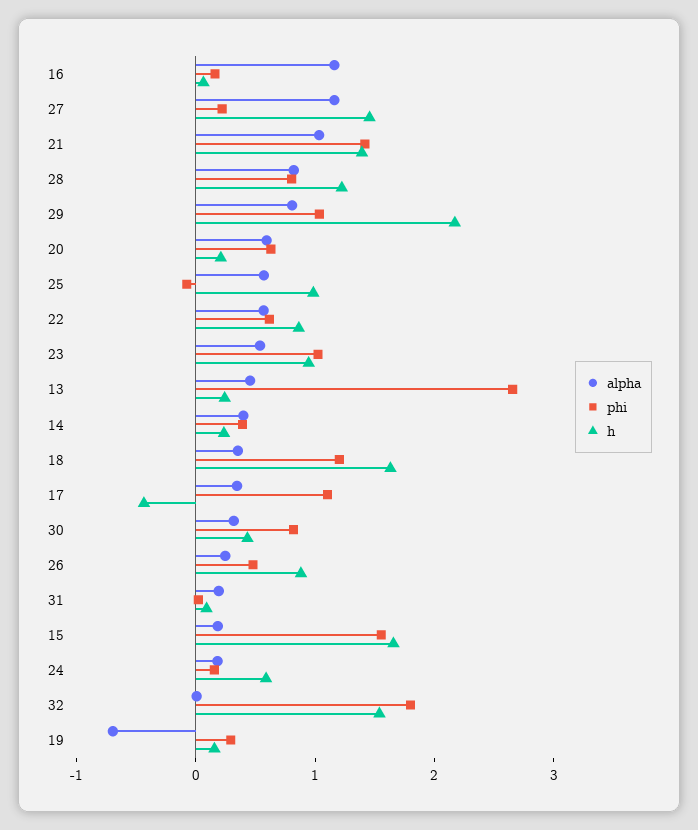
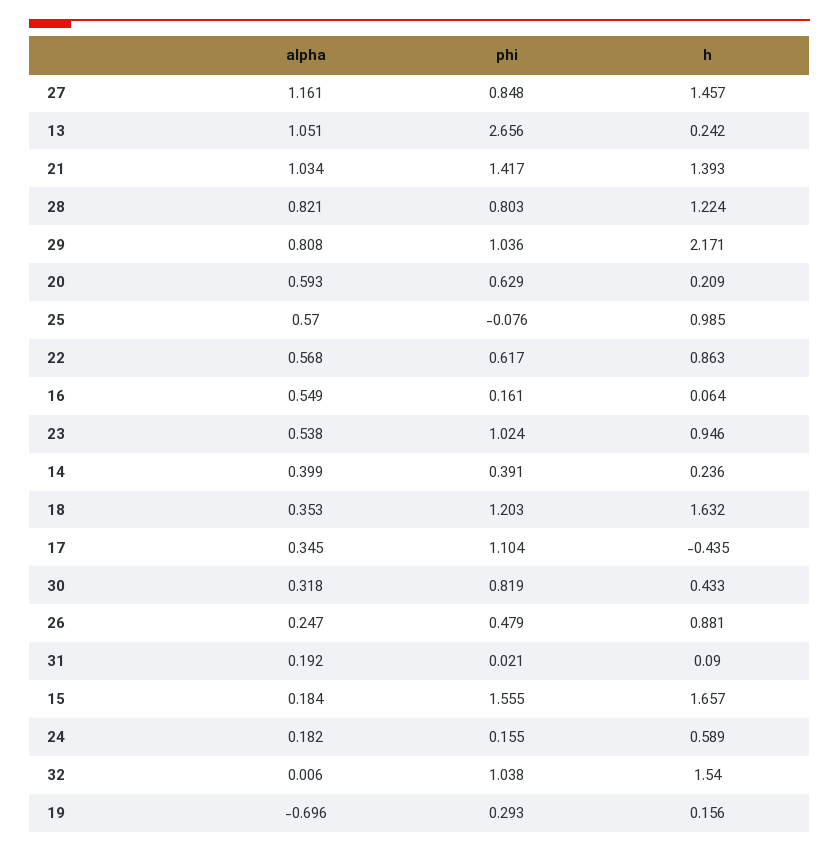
  {
    "alpha": {
-     "16": 1.2,
+     "16": 0.549,
      "27": 1.161,
      "21": 1.034,
      "28": 0.821,
      "29": 0.808,
      "20": 0.593,
      "25": 0.57,
      "22": 0.568,
      "23": 0.538,
-     "13": 0.4,
+     "13": 1.051,
      "14": 0.399,
      "18": 0.353,
      "17": 0.345,
      "30": 0.318,
      "26": 0.247,
      "31": 0.192,
      "15": 0.184,
      "24": 0.182,
      "32": 0.006,
      "19": -0.696
    },
    "phi": {
      "16": 0.161,
-     "27": 0.2,
+     "27": 0.848,
      "21": 1.417,
      "28": 0.803,
      "29": 1.036,
      "20": 0.629,
      "25": -0.076,
      "22": 0.617,
      "23": 1.024,
      "13": 2.656,
      "14": 0.391,
      "18": 1.203,
      "17": 1.104,
      "30": 0.819,
      "26": 0.479,
      "31": 0.021,
      "15": 1.555,
      "24": 0.155,
-     "32": 1.8,
+     "32": 1.038,
      "19": 0.293
    },
    "h": {
      "16": 0.064,
      "27": 1.457,
      "21": 1.393,
      "28": 1.224,
      "29": 2.171,
      "20": 0.209,
      "25": 0.985,
      "22": 0.863,
      "23": 0.946,
      "13": 0.242,
      "14": 0.236,
      "18": 1.632,
      "17": -0.435,
      "30": 0.433,
      "26": 0.881,
      "31": 0.09,
      "15": 1.657,
      "24": 0.589,
      "32": 1.54,
      "19": 0.156
    }
  }

